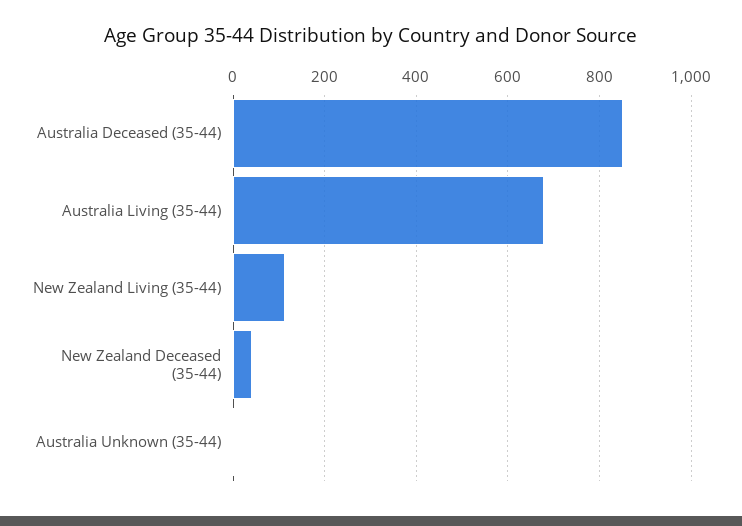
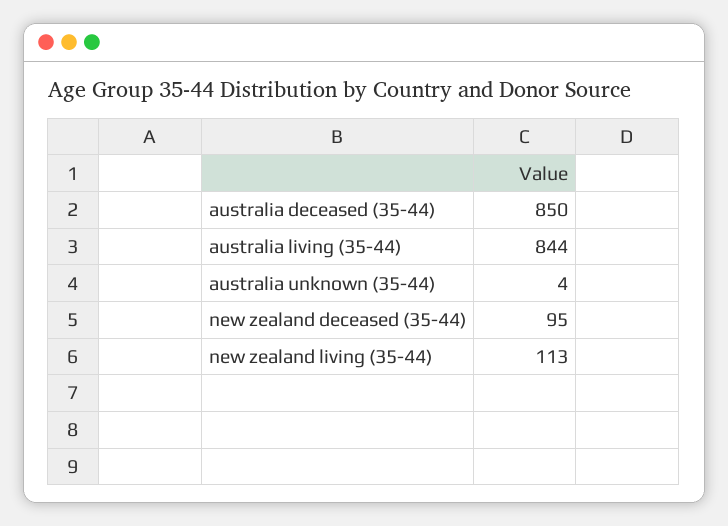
  {
    "Australia Deceased (35-44)": 850,
-   "Australia Living (35-44)": 680,
+   "Australia Living (35-44)": 844,
    "New Zealand Living (35-44)": 113,
-   "New Zealand Deceased (35-44)": 40,
+   "New Zealand Deceased (35-44)": 95,
    "Australia Unknown (35-44)": 4
  }

